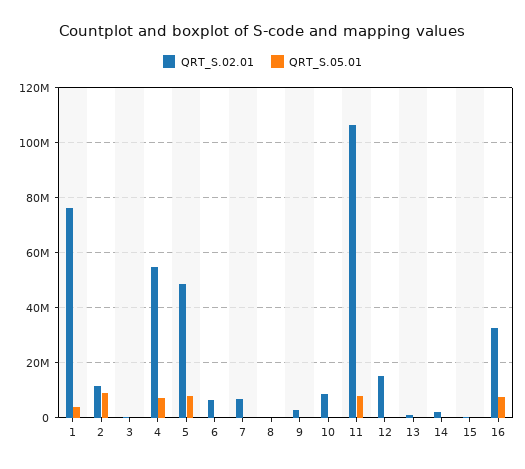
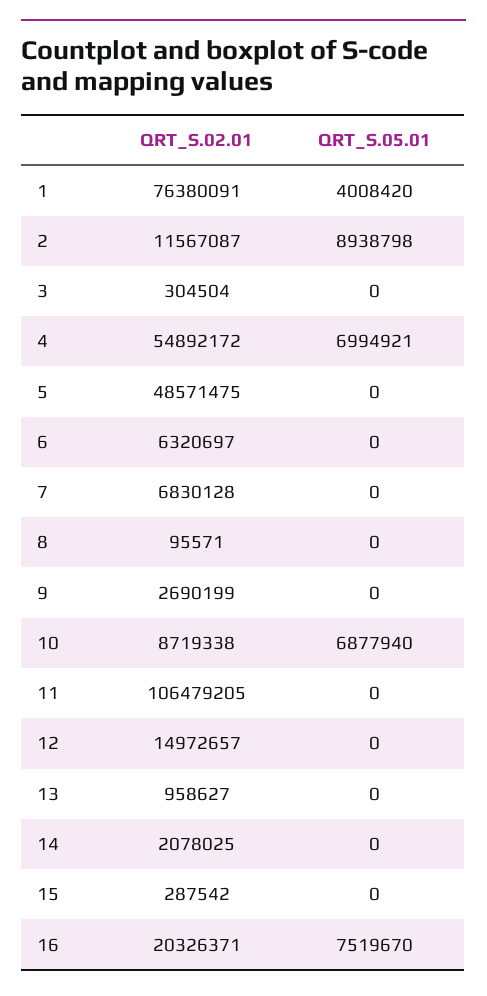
  {
    "QRT_S.02.01": {
      "1": 76380091,
      "2": 11567087,
      "3": 304504,
      "4": 54892172,
      "5": 48571475,
      "6": 6320697,
      "7": 6830128,
      "8": 95571,
      "9": 2690199,
      "10": 8719338,
      "11": 106479205,
      "12": 14972657,
      "13": 958627,
      "14": 2078025,
      "15": 287542,
-     "16": 32500000
+     "16": 20326371
    },
    "QRT_S.05.01": {
      "1": 4008420,
      "2": 8938798,
      "3": 0,
      "4": 6994921,
-     "5": 7500000,
+     "5": 0,
      "6": 0,
      "7": 0,
      "8": 0,
      "9": 0,
-     "10": 0,
+     "10": 6877940,
-     "11": 7500000,
+     "11": 0,
      "12": 0,
      "13": 0,
      "14": 0,
      "15": 0,
      "16": 7519670
    }
  }

